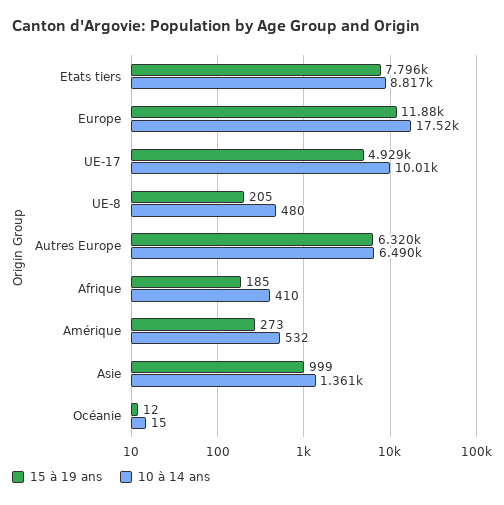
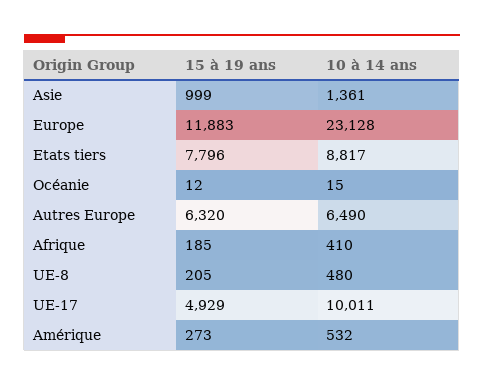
  {
    "15 à 19 ans": {
      "Etats tiers": 7796,
      "Europe": 11883,
      "UE-17": 4929,
      "UE-8": 205,
      "Autres Europe": 6320,
      "Afrique": 185,
      "Amérique": 273,
      "Asie": 999,
      "Océanie": 12
    },
    "10 à 14 ans": {
      "Etats tiers": 8817,
-     "Europe": 17520,
+     "Europe": 23128,
      "UE-17": 10011,
      "UE-8": 480,
      "Autres Europe": 6490,
      "Afrique": 410,
      "Amérique": 532,
      "Asie": 1361,
      "Océanie": 15
    }
  }

